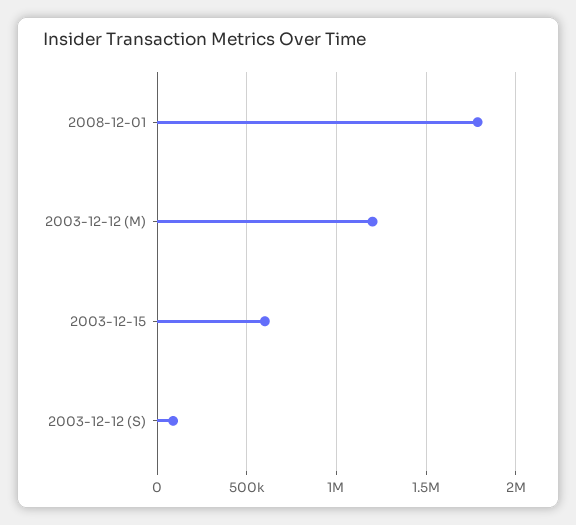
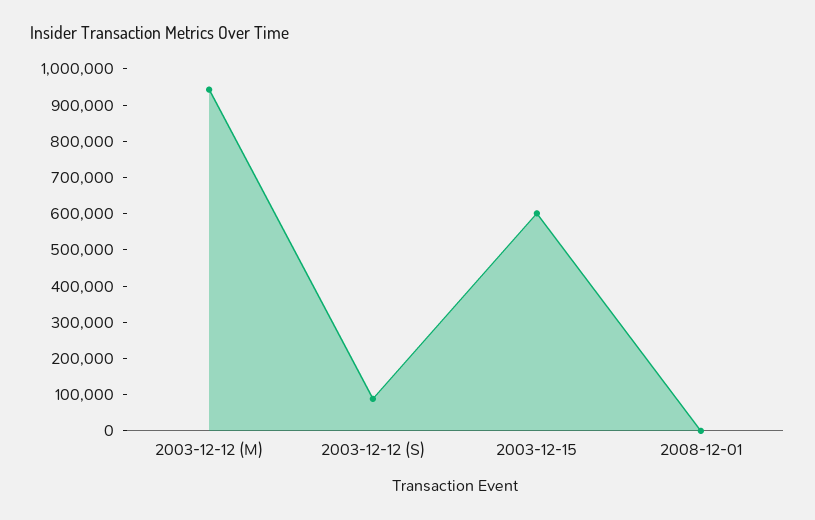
  {
-   "2008-12-01": 1800000,
+   "2008-12-01": 0,
-   "2003-12-12 (M)": 1200000,
+   "2003-12-12 (M)": 950000,
    "2003-12-15": 600000,
    "2003-12-12 (S)": 100000
  }

